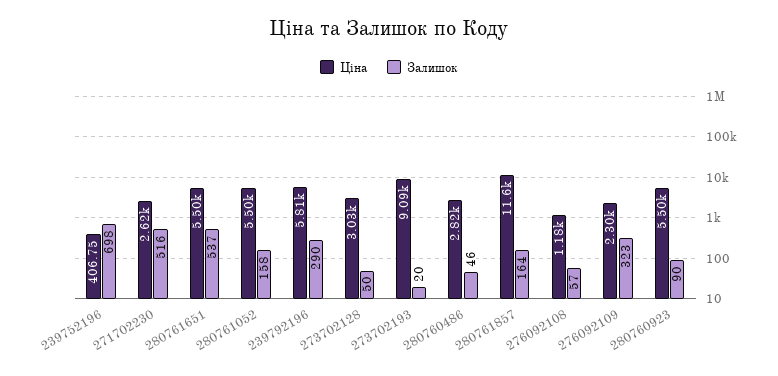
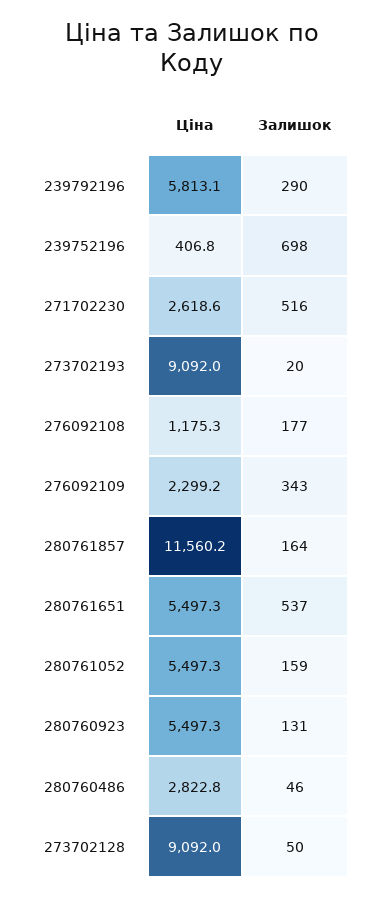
  {
    "Ціна": {
      "239752196": 406.75,
      "271702230": 2618.6,
      "280761651": 5497.3,
      "280761052": 5497.3,
      "239792196": 5813.1,
-     "273702128": 3030,
+     "273702128": 9092,
      "273702193": 9092,
      "280760486": 2822.8,
      "280761857": 11560.2,
      "276092108": 1175.3,
      "276092109": 2299.2,
      "280760923": 5497.3
    },
    "Залишок": {
      "239752196": 698,
      "271702230": 516,
      "280761651": 537,
-     "280761052": 158,
+     "280761052": 159,
      "239792196": 290,
      "273702128": 50,
      "273702193": 20,
      "280760486": 46,
      "280761857": 164,
-     "276092108": 57,
+     "276092108": 177,
-     "276092109": 323,
+     "276092109": 343,
-     "280760923": 90
+     "280760923": 131
    }
  }

